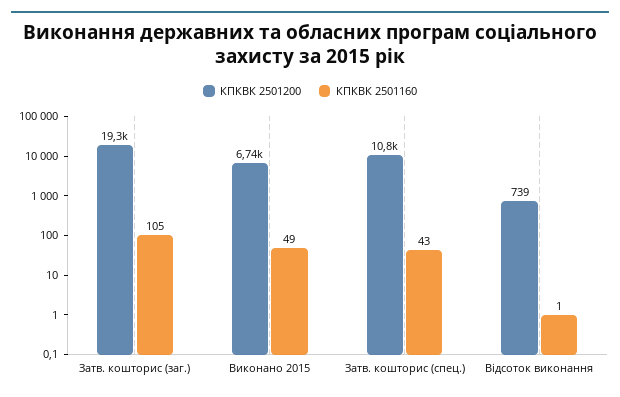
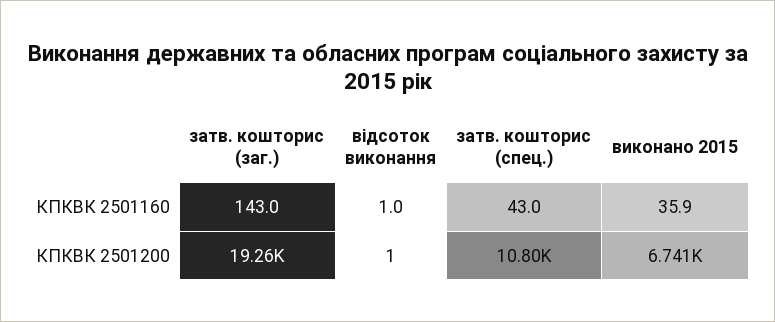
  {
    "КПКВК 2501200": {
      "Затв. кошторис (заг.)": 19260,
      "Виконано 2015": 6741,
      "Затв. кошторис (спец.)": 10800,
-     "Відсоток виконання": 739
+     "Відсоток виконання": 1
    },
    "КПКВК 2501160": {
-     "Затв. кошторис (заг.)": 105,
+     "Затв. кошторис (заг.)": 143,
-     "Виконано 2015": 49,
+     "Виконано 2015": 35.9,
      "Затв. кошторис (спец.)": 43,
      "Відсоток виконання": 1
    }
  }

